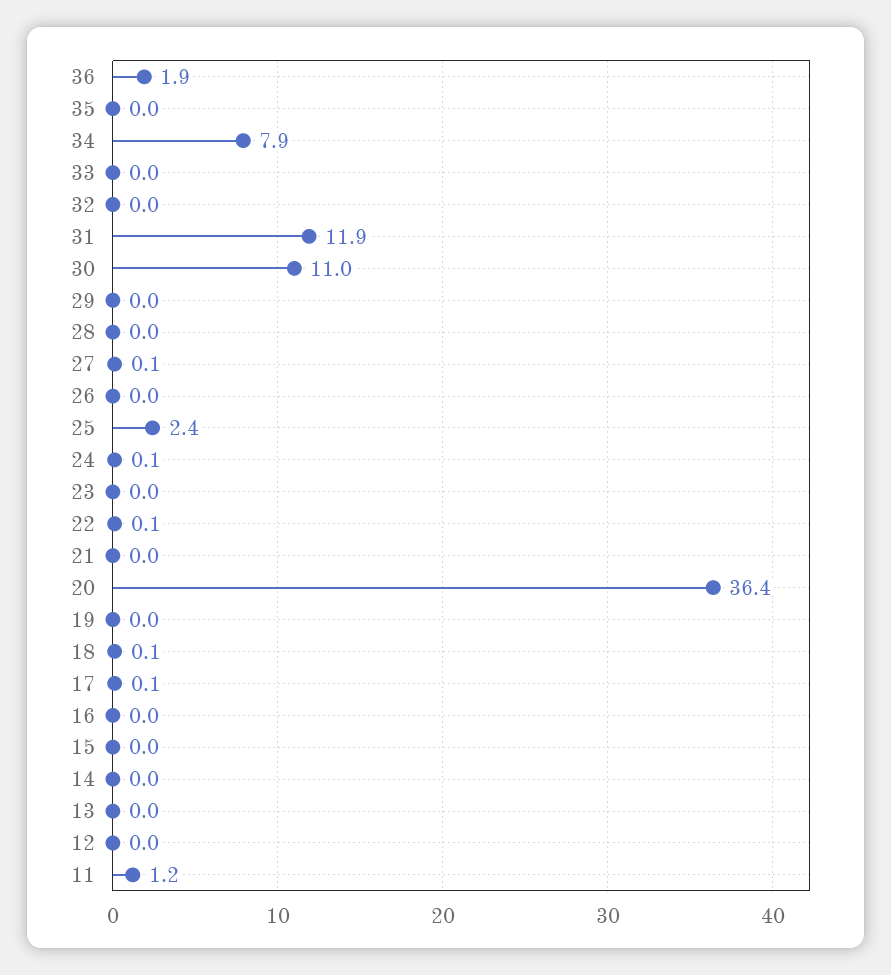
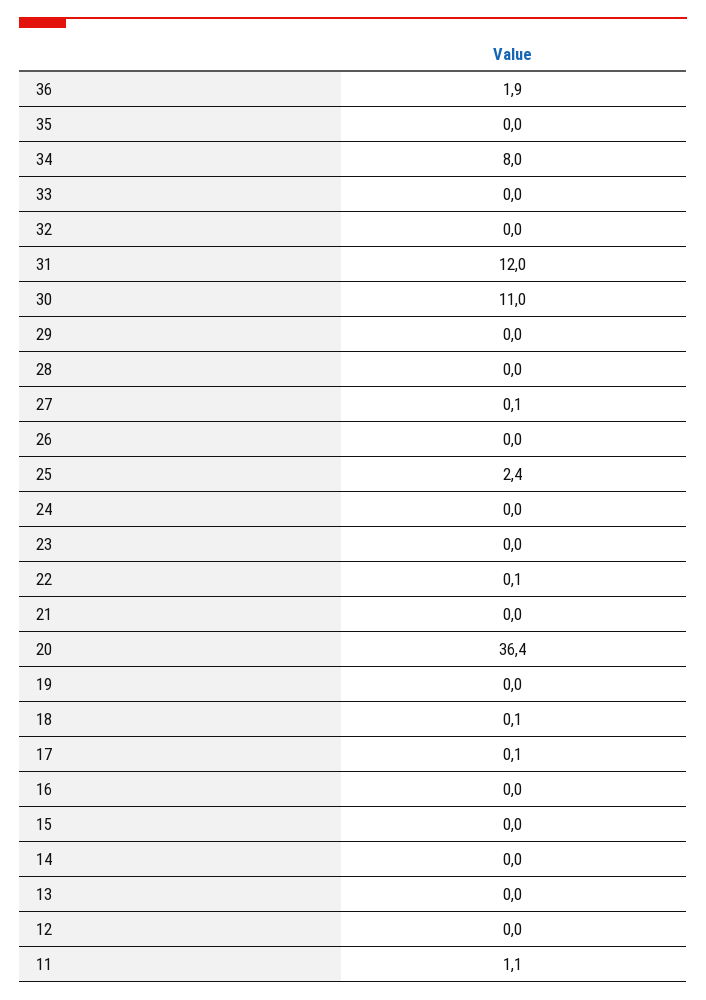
  {
    "36": 1.9,
    "35": 0,
-   "34": 7.9,
+   "34": 8,
    "33": 0,
    "32": 0,
-   "31": 11.9,
+   "31": 12,
    "30": 11,
    "29": 0,
    "28": 0,
    "27": 0.1,
    "26": 0,
    "25": 2.4,
-   "24": 0.1,
+   "24": 0,
    "23": 0,
    "22": 0.1,
    "21": 0,
    "20": 36.4,
    "19": 0,
    "18": 0.1,
    "17": 0.1,
    "16": 0,
    "15": 0,
    "14": 0,
    "13": 0,
    "12": 0,
-   "11": 1.2
+   "11": 1.1
  }

